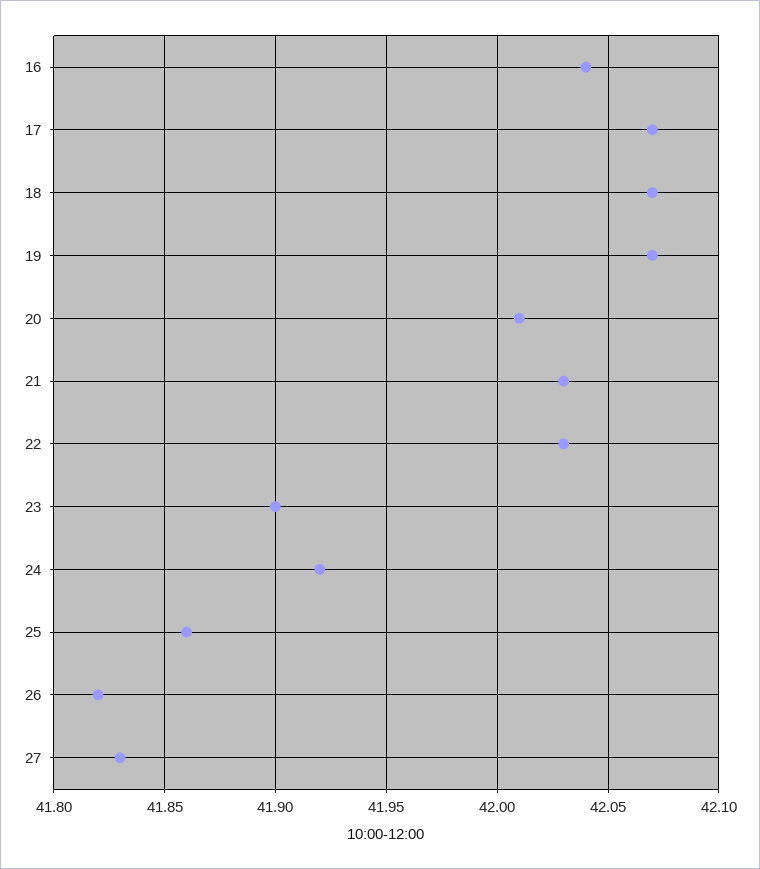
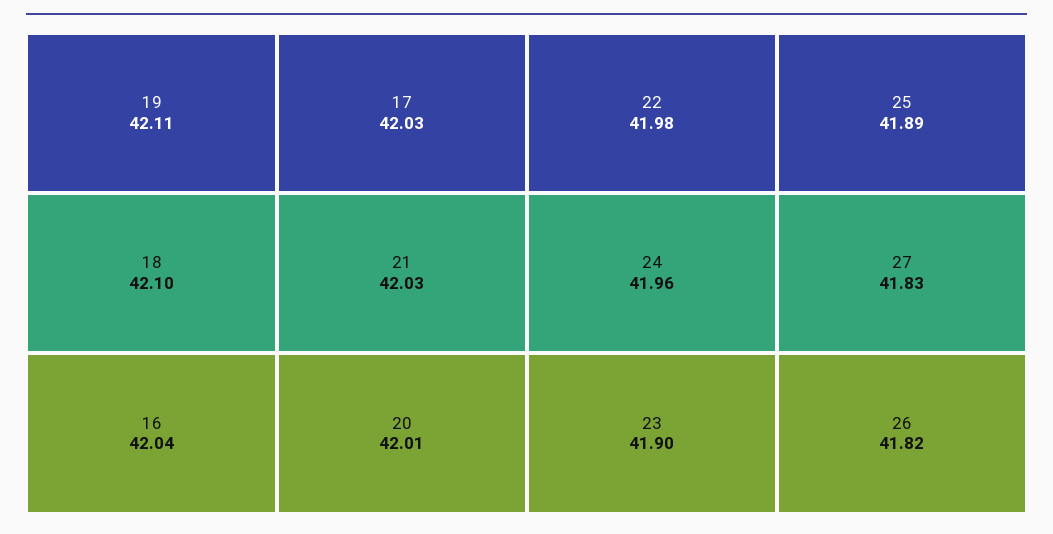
  {
    "16": 42.04,
-   "17": 42.07,
+   "17": 42.03,
-   "18": 42.07,
+   "18": 42.1,
-   "19": 42.07,
+   "19": 42.11,
    "20": 42.01,
    "21": 42.03,
-   "22": 42.03,
+   "22": 41.98,
    "23": 41.9,
-   "24": 41.92,
+   "24": 41.96,
-   "25": 41.86,
+   "25": 41.89,
    "26": 41.82,
    "27": 41.83
  }

